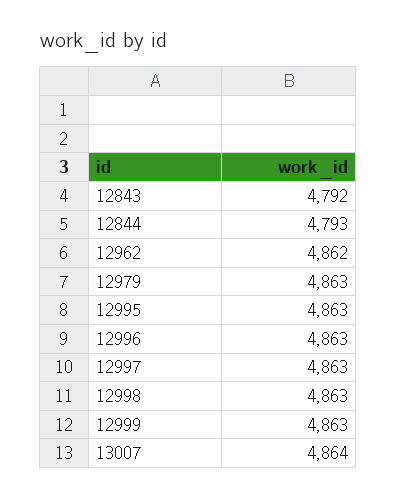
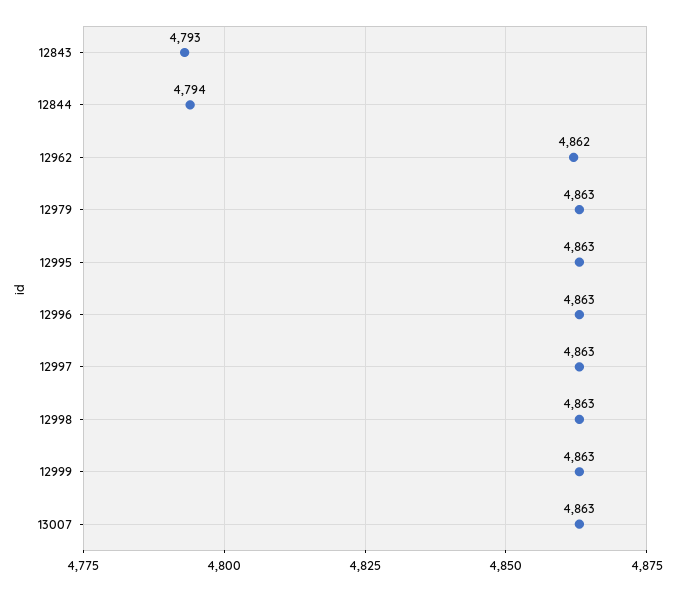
  {
-   "12843": 4792,
+   "12843": 4793,
-   "12844": 4793,
+   "12844": 4794,
    "12962": 4862,
    "12979": 4863,
    "12995": 4863,
    "12996": 4863,
    "12997": 4863,
    "12998": 4863,
    "12999": 4863,
-   "13007": 4864
+   "13007": 4863
  }

